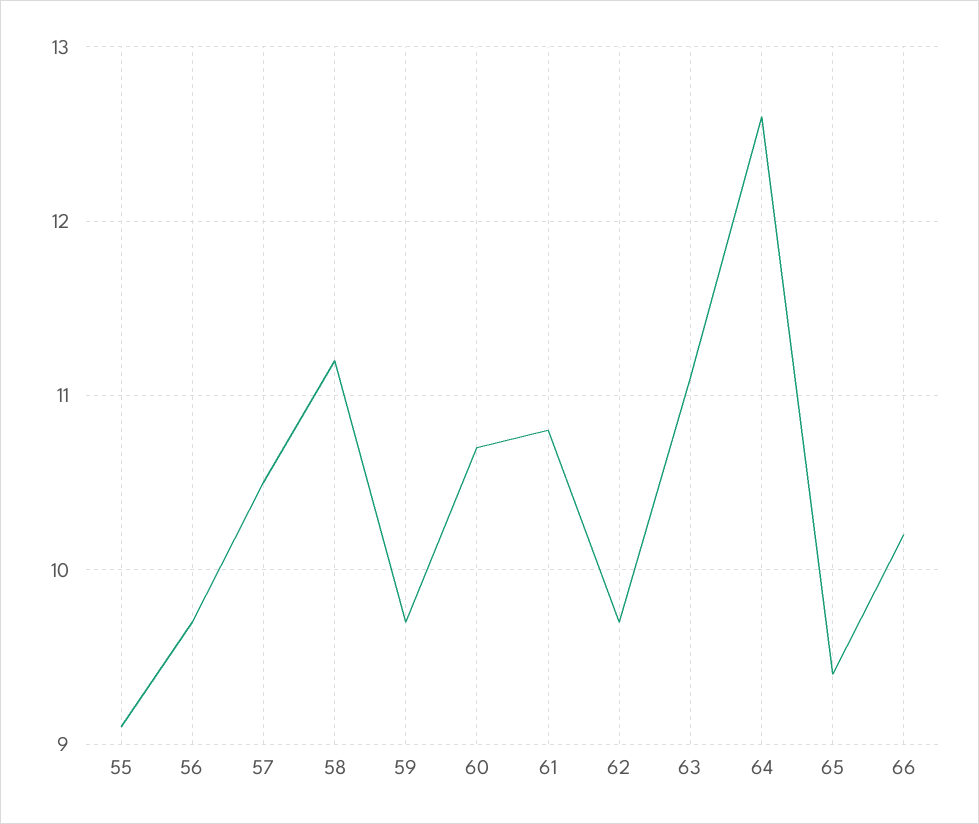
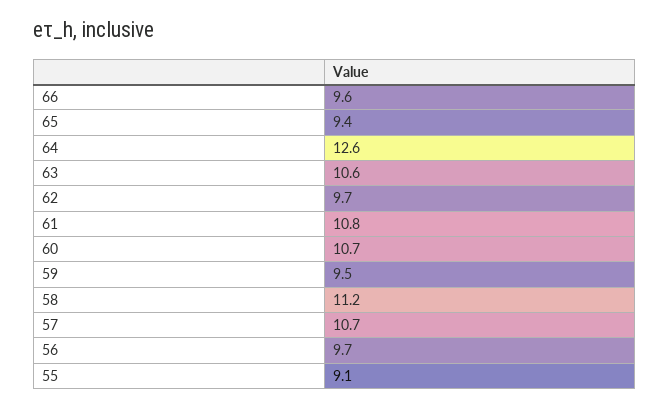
  {
    "55": 9.1,
    "56": 9.7,
-   "57": 10.5,
+   "57": 10.7,
    "58": 11.2,
-   "59": 9.7,
+   "59": 9.5,
    "60": 10.7,
    "61": 10.8,
    "62": 9.7,
-   "63": 11.1,
+   "63": 10.6,
    "64": 12.6,
    "65": 9.4,
-   "66": 10.2
+   "66": 9.6
  }

